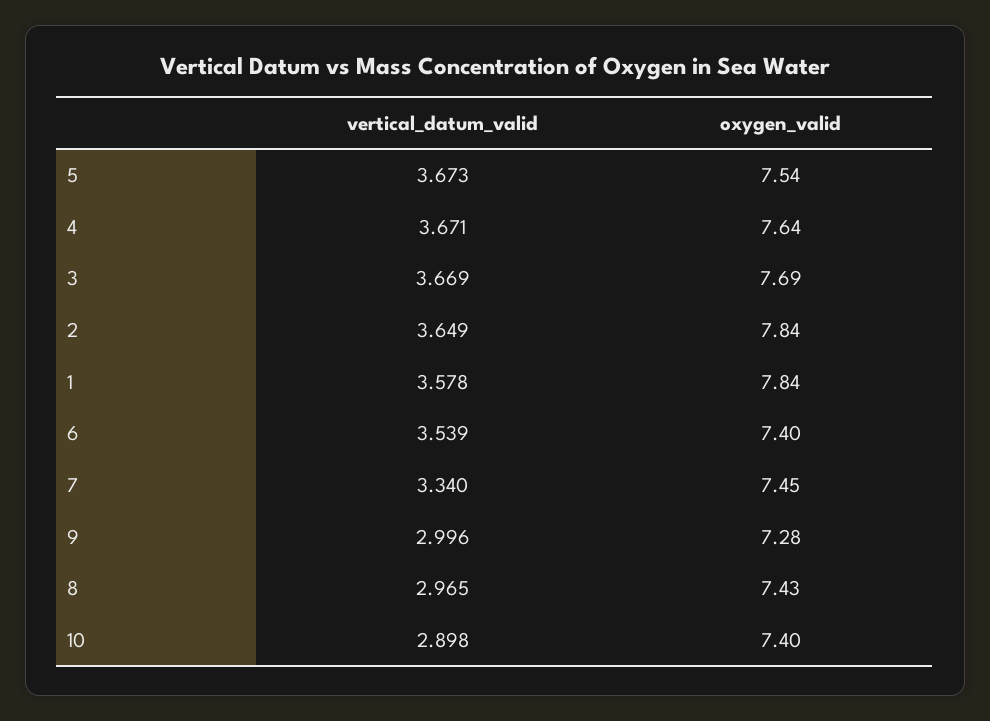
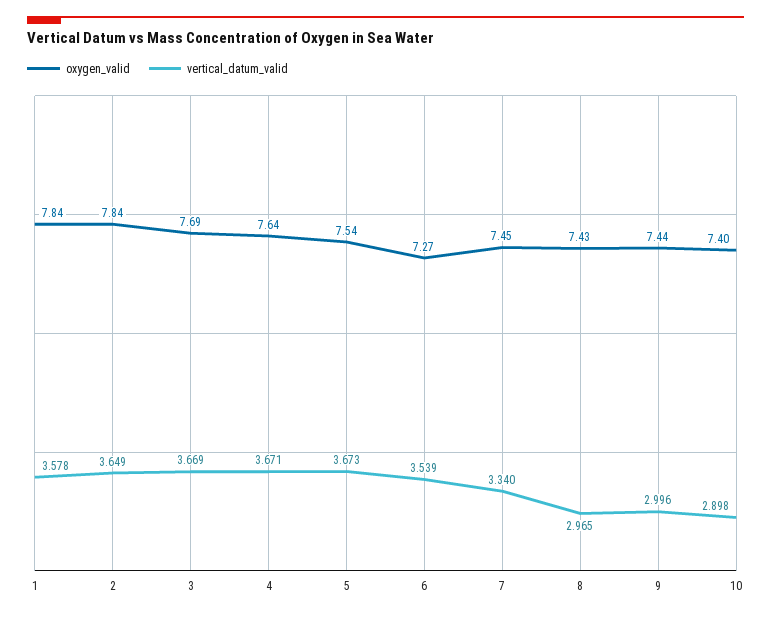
  {
    "vertical_datum_valid": {
      "5": 3.673,
      "4": 3.671,
      "3": 3.669,
      "2": 3.649,
      "1": 3.578,
      "6": 3.539,
      "7": 3.34,
      "9": 2.996,
      "8": 2.965,
      "10": 2.898
    },
    "oxygen_valid": {
      "5": 7.54,
      "4": 7.64,
      "3": 7.69,
      "2": 7.84,
      "1": 7.84,
-     "6": 7.4,
+     "6": 7.27,
      "7": 7.45,
-     "9": 7.28,
+     "9": 7.44,
      "8": 7.43,
      "10": 7.4
    }
  }

